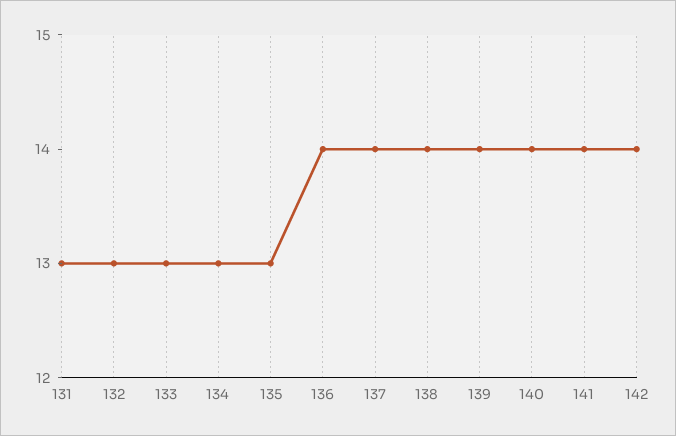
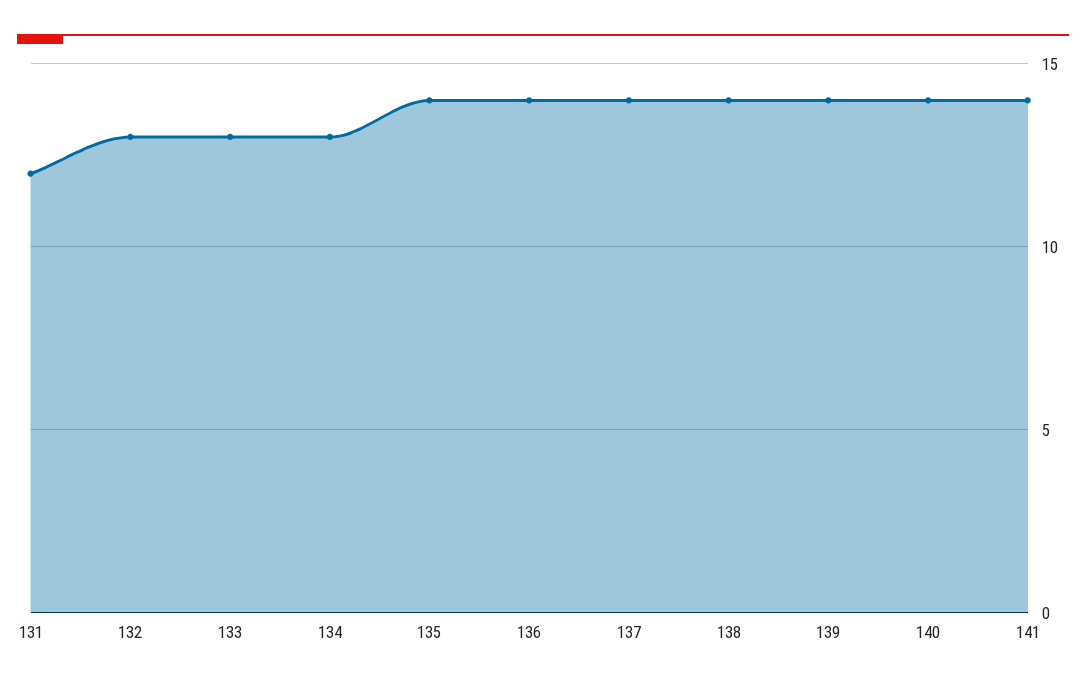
  {
-   "131": 13,
+   "131": 12,
    "132": 13,
    "133": 13,
    "134": 13,
-   "135": 13,
+   "135": 14,
    "136": 14,
    "137": 14,
    "138": 14,
    "139": 14,
    "140": 14,
-   "141": 14,
+   "141": 14
-   "142": 14
  }

